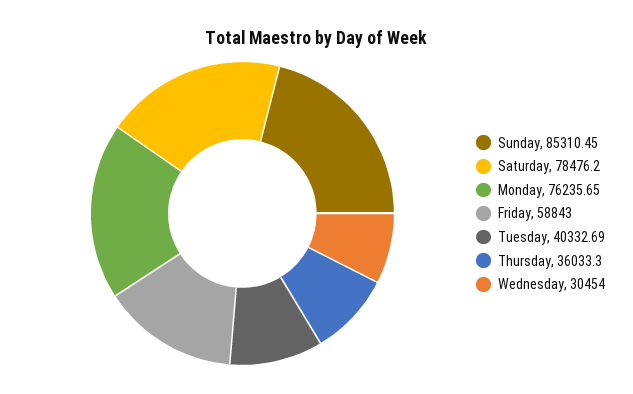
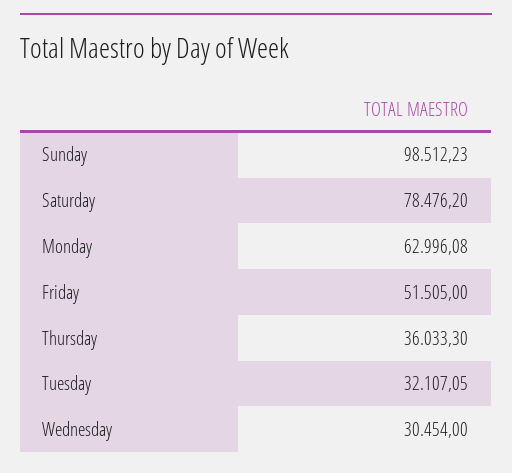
  {
-   "Sunday": 85310.45,
+   "Sunday": 98512.23,
    "Saturday": 78476.2,
-   "Monday": 76235.65,
+   "Monday": 62996.08,
-   "Friday": 58843,
+   "Friday": 51505,
-   "Tuesday": 40332.69,
+   "Tuesday": 32107.05,
    "Thursday": 36033.3,
    "Wednesday": 30454
  }

